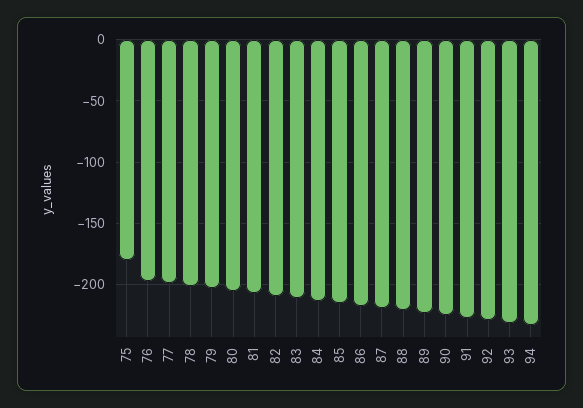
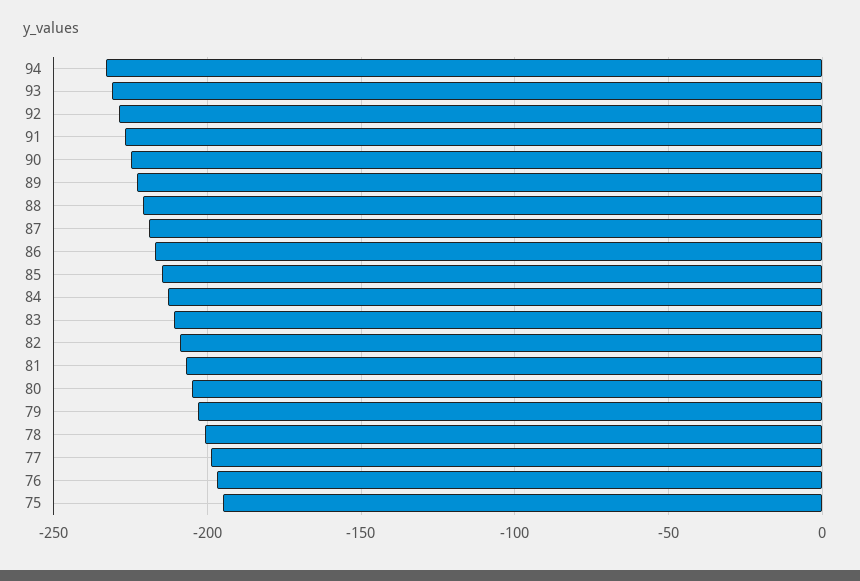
  {
-   "75": -180,
+   "75": -195,
    "76": -195,
    "77": -200,
    "78": -200,
    "79": -205,
    "80": -205,
    "81": -205,
    "82": -210,
    "83": -210,
    "84": -215,
    "85": -215,
    "86": -215,
    "87": -220,
    "88": -220,
    "89": -225,
    "90": -225,
    "91": -225,
    "92": -230,
    "93": -230,
    "94": -235
  }

